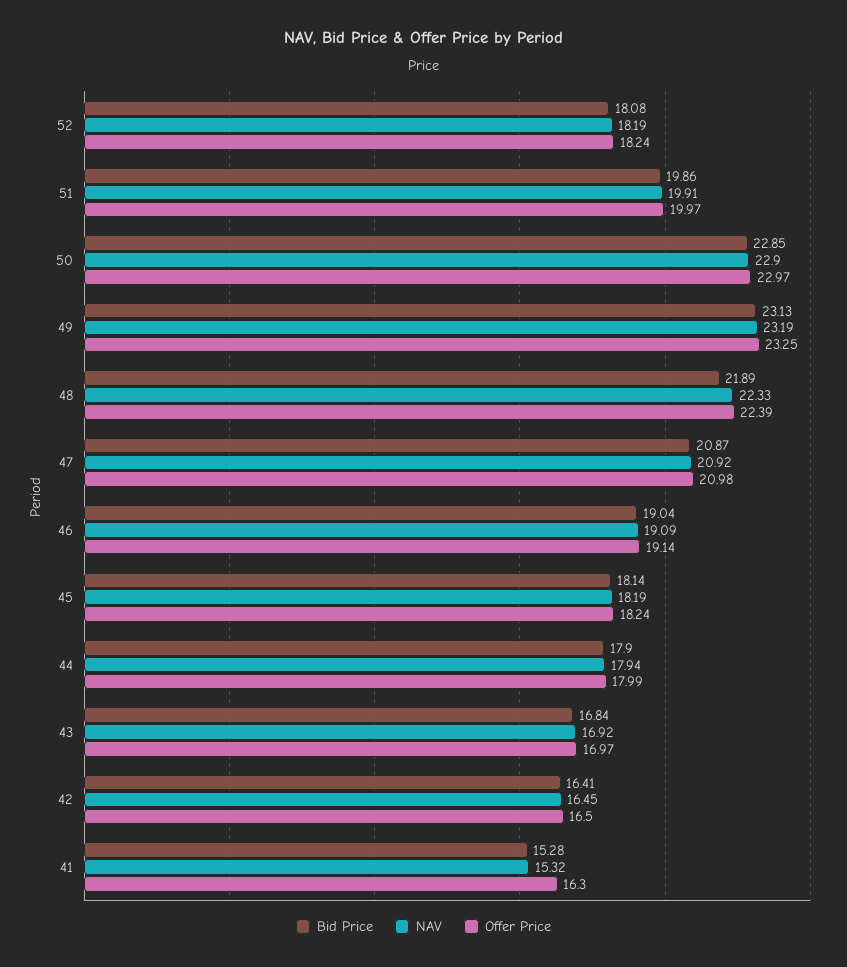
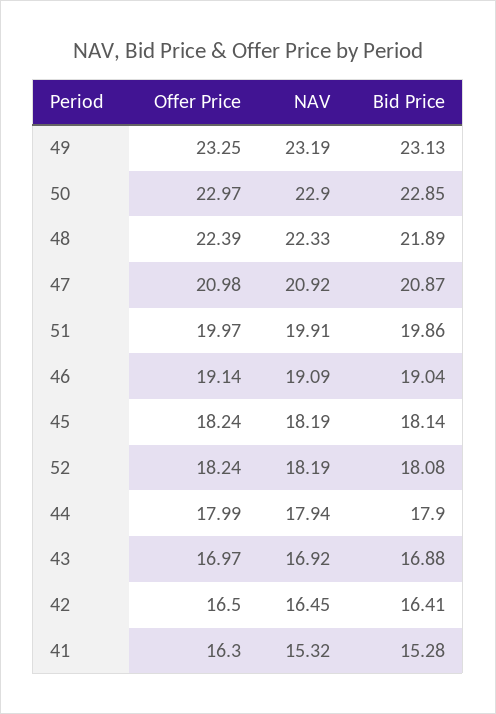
  {
    "Bid Price": {
      "52": 18.08,
      "51": 19.86,
      "50": 22.85,
      "49": 23.13,
      "48": 21.89,
      "47": 20.87,
      "46": 19.04,
      "45": 18.14,
      "44": 17.9,
-     "43": 16.84,
+     "43": 16.88,
      "42": 16.41,
      "41": 15.28
    },
    "NAV": {
      "52": 18.19,
      "51": 19.91,
      "50": 22.9,
      "49": 23.19,
      "48": 22.33,
      "47": 20.92,
      "46": 19.09,
      "45": 18.19,
      "44": 17.94,
      "43": 16.92,
      "42": 16.45,
      "41": 15.32
    },
    "Offer Price": {
      "52": 18.24,
      "51": 19.97,
      "50": 22.97,
      "49": 23.25,
      "48": 22.39,
      "47": 20.98,
      "46": 19.14,
      "45": 18.24,
      "44": 17.99,
      "43": 16.97,
      "42": 16.5,
      "41": 16.3
    }
  }

